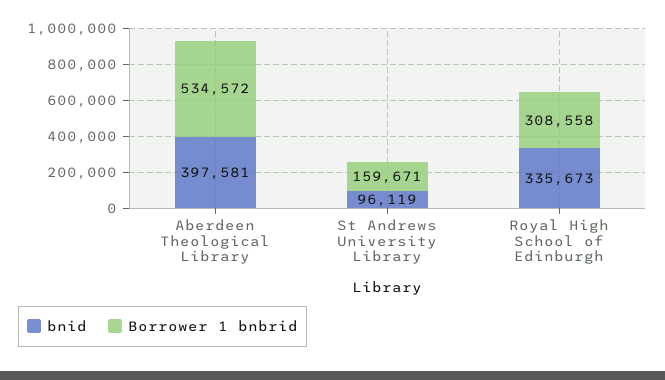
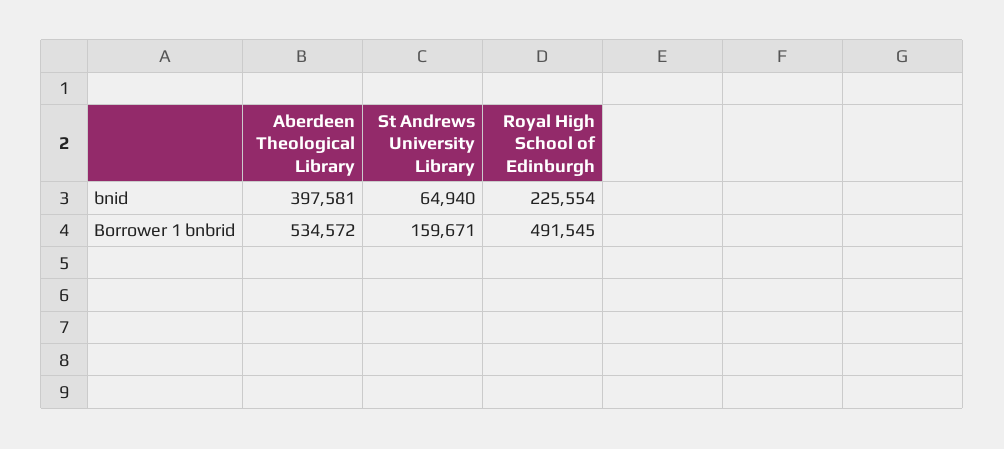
  {
    "bnid": {
      "Aberdeen Theological Library": 397581,
-     "St Andrews University Library": 96119,
+     "St Andrews University Library": 64940,
-     "Royal High School of Edinburgh": 335673
+     "Royal High School of Edinburgh": 225554
    },
    "Borrower 1 bnbrid": {
      "Aberdeen Theological Library": 534572,
      "St Andrews University Library": 159671,
-     "Royal High School of Edinburgh": 308558
+     "Royal High School of Edinburgh": 491545
    }
  }

